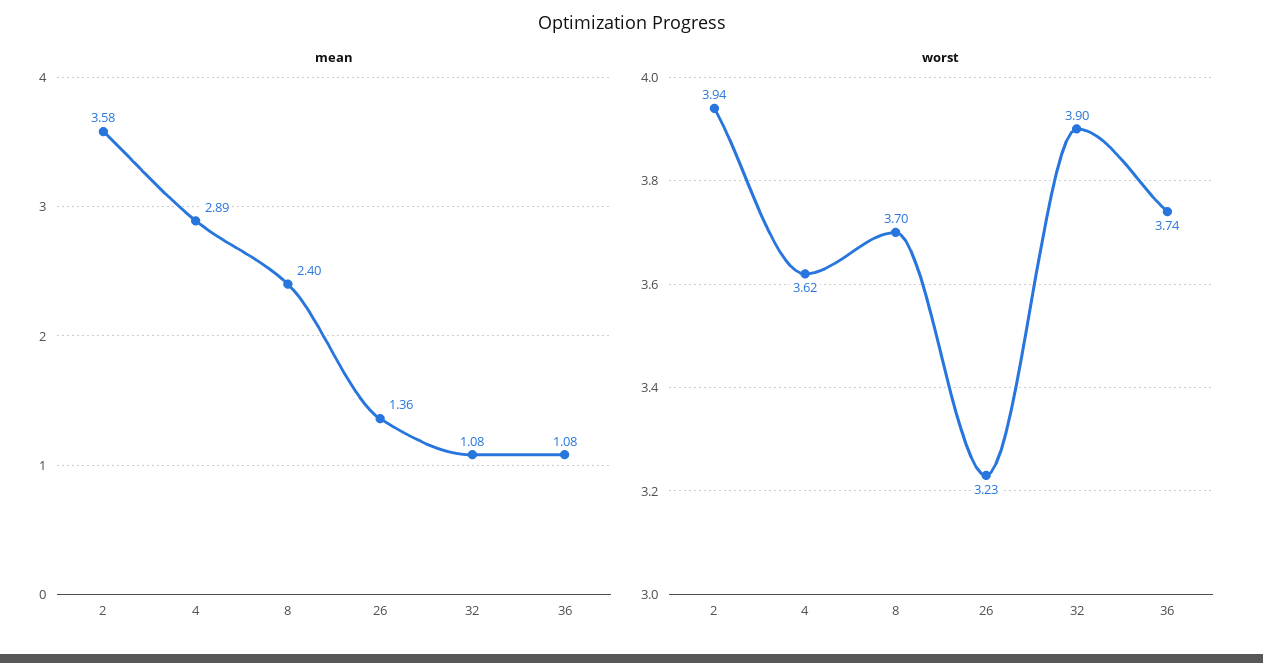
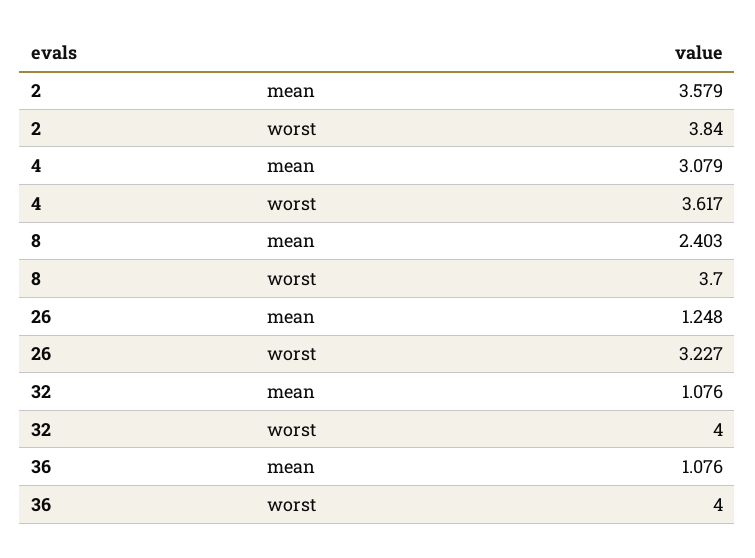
  {
    "mean": {
      "2": 3.579,
-     "4": 2.89,
+     "4": 3.079,
      "8": 2.403,
-     "26": 1.36,
+     "26": 1.248,
      "32": 1.076,
      "36": 1.076
    },
    "worst": {
-     "2": 3.94,
+     "2": 3.84,
      "4": 3.617,
      "8": 3.7,
      "26": 3.227,
-     "32": 3.9,
+     "32": 4,
-     "36": 3.74
+     "36": 4
    }
  }

